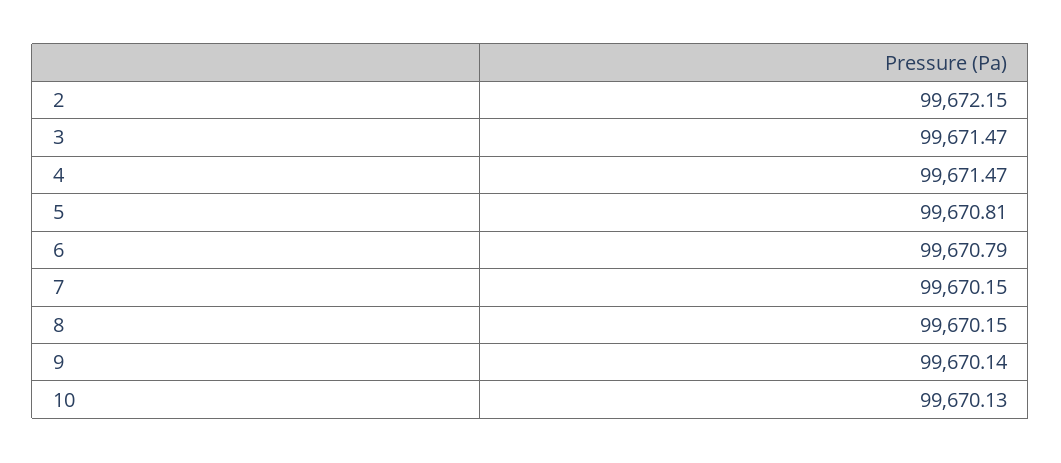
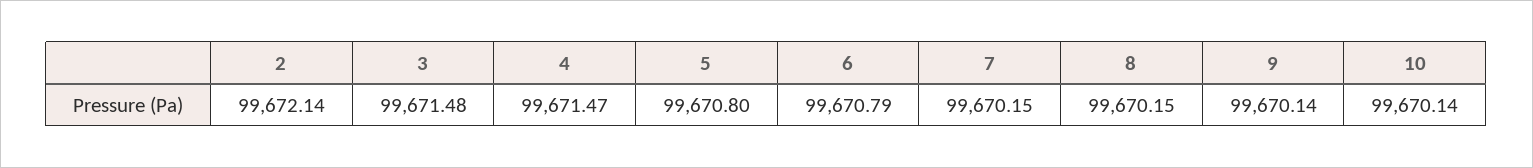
  {
-   "2": 99672.15,
+   "2": 99672.14,
-   "3": 99671.47,
+   "3": 99671.48,
    "4": 99671.47,
-   "5": 99670.81,
+   "5": 99670.8,
    "6": 99670.79,
    "7": 99670.15,
    "8": 99670.15,
    "9": 99670.14,
-   "10": 99670.13
+   "10": 99670.14
  }

